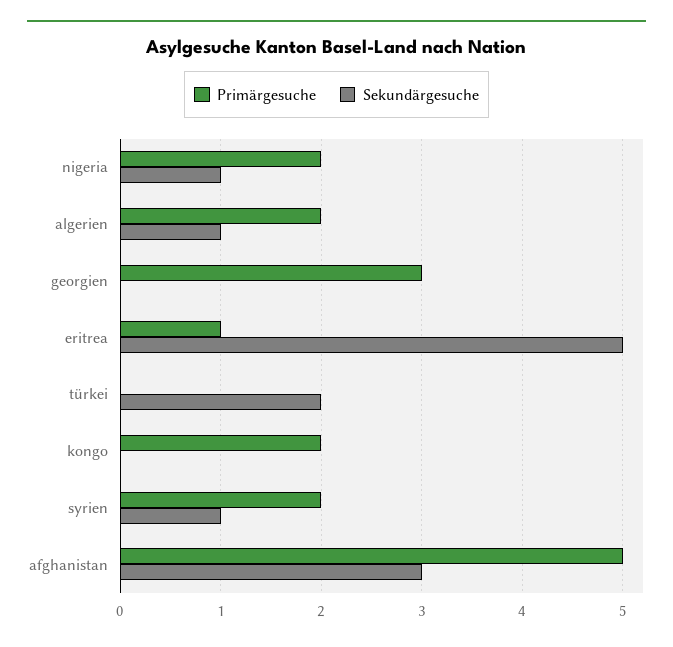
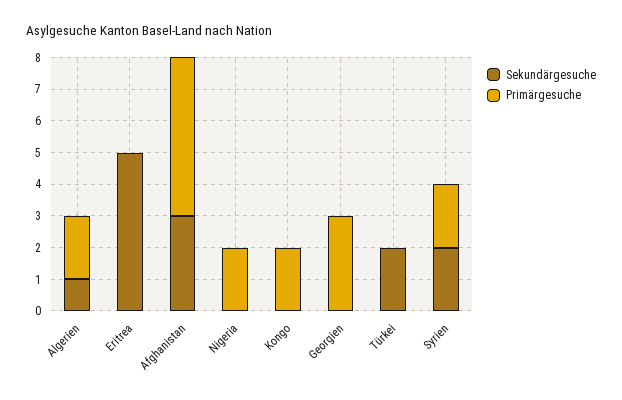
  {
    "Primärgesuche": {
      "nigeria": 2,
      "algerien": 2,
      "georgien": 3,
-     "eritrea": 1,
+     "eritrea": 0,
      "türkei": 0,
      "kongo": 2,
      "syrien": 2,
      "afghanistan": 5
    },
    "Sekundärgesuche": {
-     "nigeria": 1,
+     "nigeria": 0,
      "algerien": 1,
      "georgien": 0,
      "eritrea": 5,
      "türkei": 2,
      "kongo": 0,
-     "syrien": 1,
+     "syrien": 2,
      "afghanistan": 3
    }
  }

